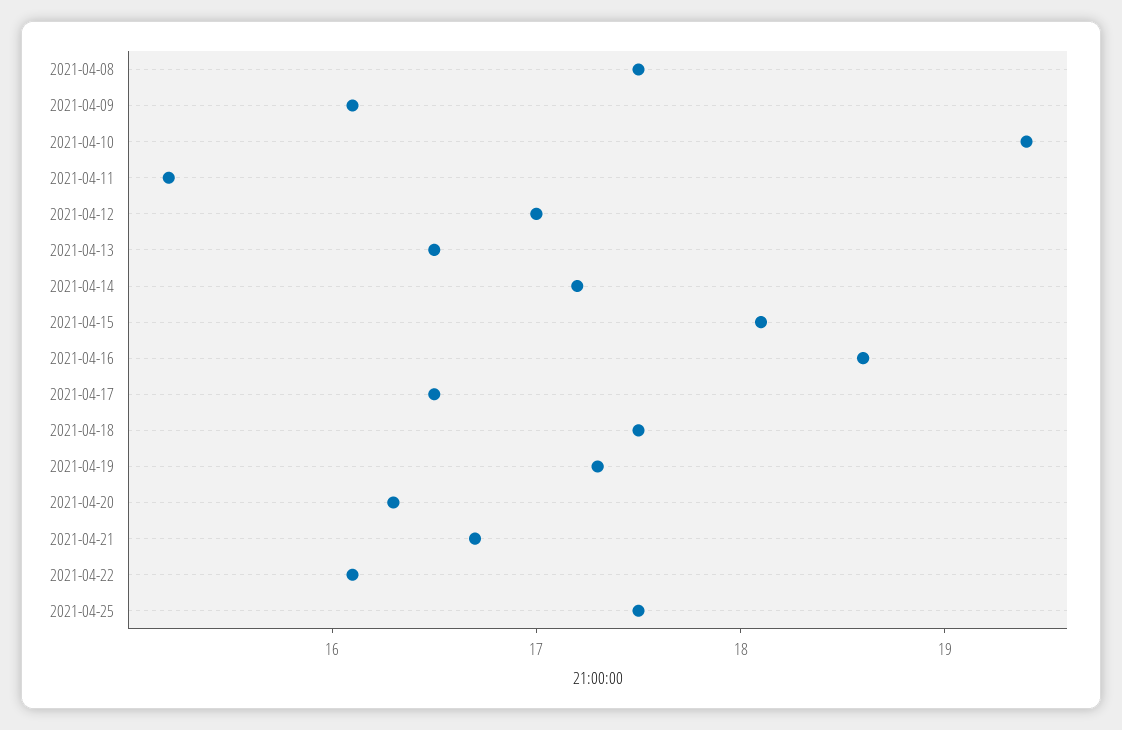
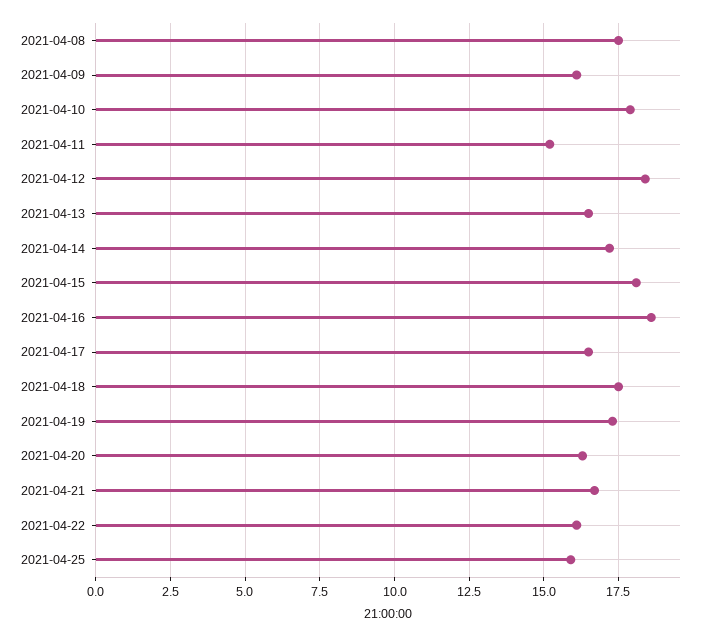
  {
    "2021-04-08": 17.5,
    "2021-04-09": 16.1,
-   "2021-04-10": 19.4,
+   "2021-04-10": 18,
    "2021-04-11": 15.2,
-   "2021-04-12": 17,
+   "2021-04-12": 18.5,
    "2021-04-13": 16.5,
    "2021-04-14": 17.2,
    "2021-04-15": 18.1,
    "2021-04-16": 18.6,
    "2021-04-17": 16.5,
    "2021-04-18": 17.5,
    "2021-04-19": 17.3,
    "2021-04-20": 16.3,
    "2021-04-21": 16.7,
    "2021-04-22": 16.1,
-   "2021-04-25": 17.5
+   "2021-04-25": 16
  }

